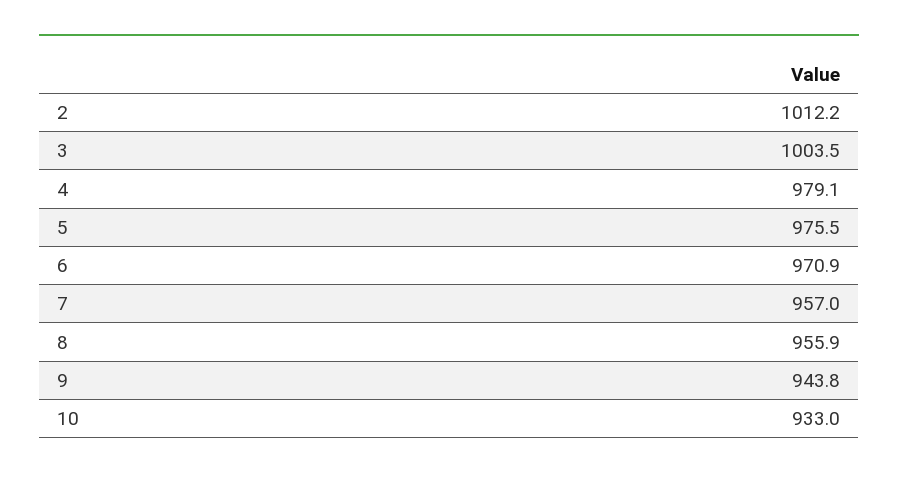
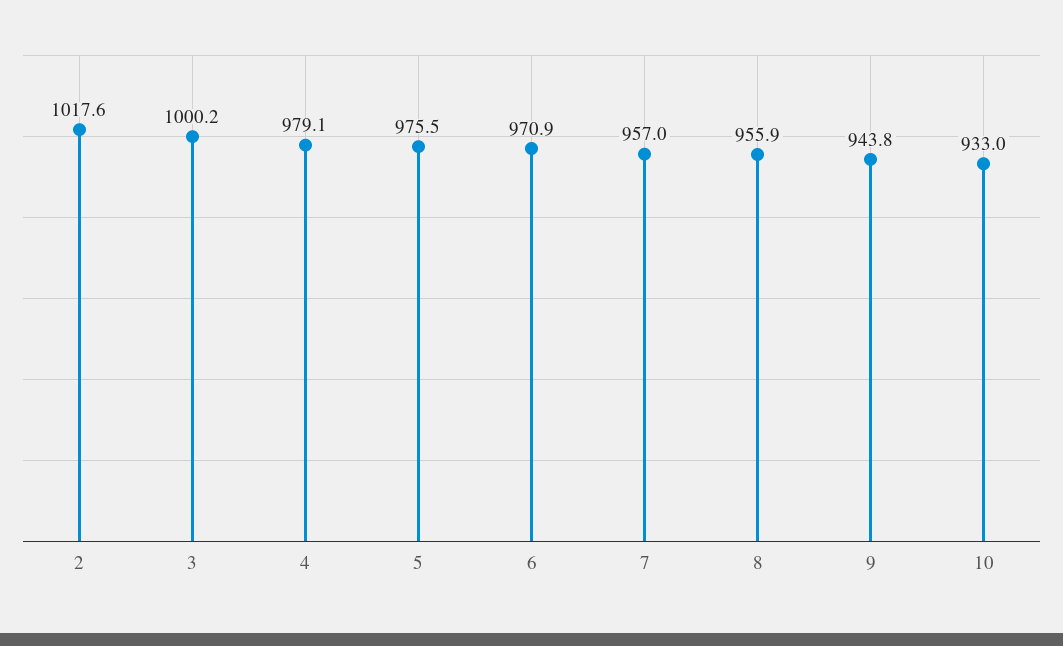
  {
-   "2": 1012.2,
+   "2": 1017.6,
-   "3": 1003.5,
+   "3": 1000.2,
    "4": 979.1,
    "5": 975.5,
    "6": 970.9,
    "7": 957,
    "8": 955.9,
    "9": 943.8,
    "10": 933
  }

